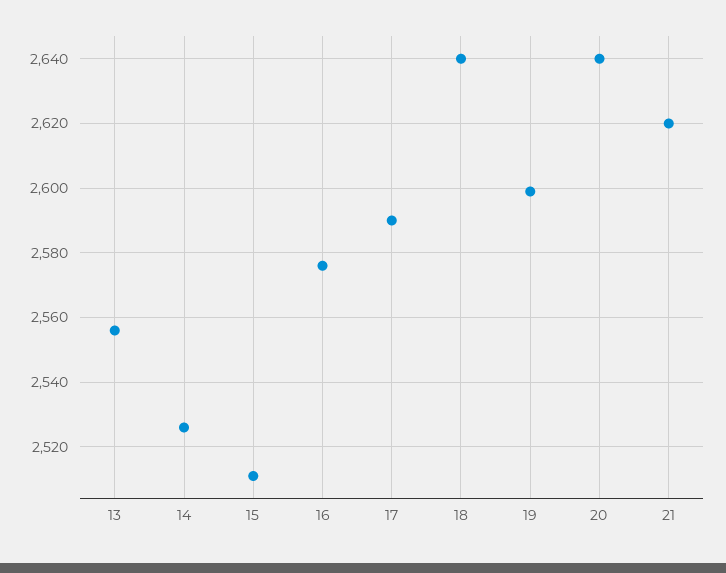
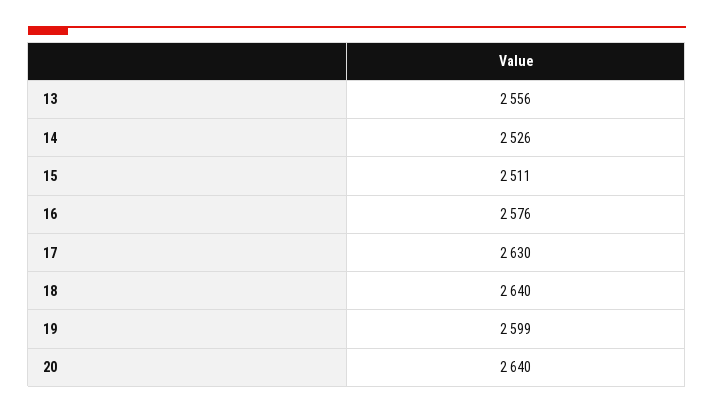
  {
    "13": 2556,
    "14": 2526,
    "15": 2511,
    "16": 2576,
-   "17": 2590,
+   "17": 2630,
    "18": 2640,
    "19": 2599,
-   "20": 2640,
+   "20": 2640
-   "21": 2620
  }

